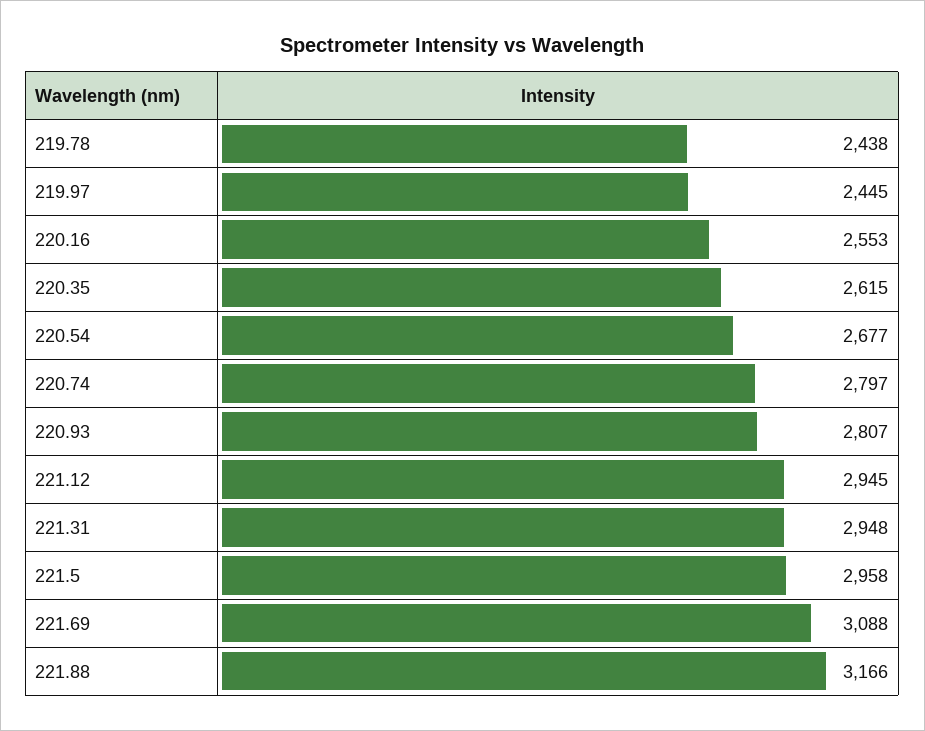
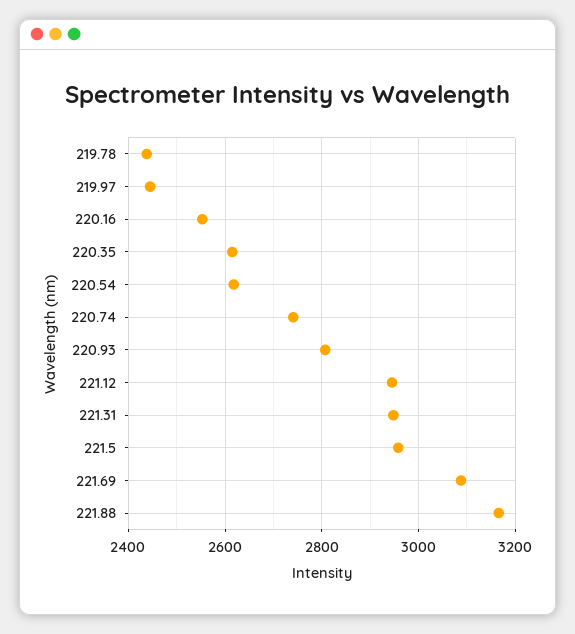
  {
    "219.78": 2438,
    "219.97": 2445,
    "220.16": 2553,
    "220.35": 2615,
-   "220.54": 2677,
+   "220.54": 2620,
-   "220.74": 2797,
+   "220.74": 2740,
    "220.93": 2807,
    "221.12": 2945,
    "221.31": 2948,
    "221.5": 2958,
    "221.69": 3088,
    "221.88": 3166
  }

